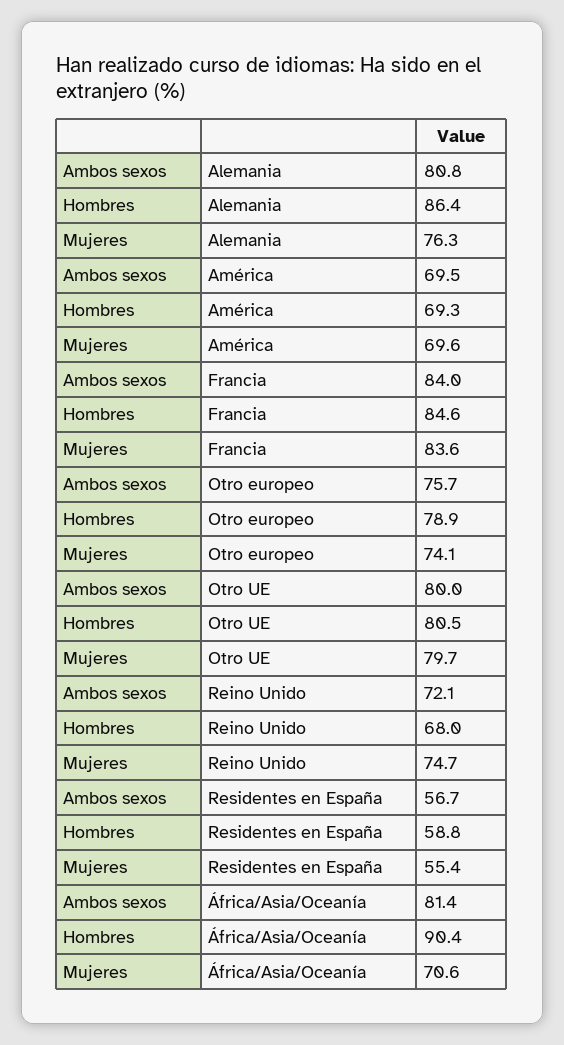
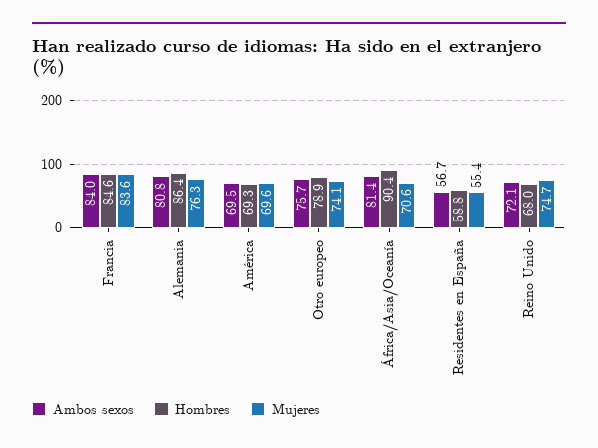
  {
    "Ambos sexos": {
      "Alemania": 80.8,
      "América": 69.5,
      "Francia": 84,
      "Otro europeo": 75.7,
-     "Otro UE": 80,
      "Reino Unido": 72.1,
      "Residentes en España": 56.7,
      "África/Asia/Oceanía": 81.4
    },
    "Hombres": {
      "Alemania": 86.4,
      "América": 69.3,
      "Francia": 84.6,
      "Otro europeo": 78.9,
-     "Otro UE": 80.5,
      "Reino Unido": 68,
      "Residentes en España": 58.8,
      "África/Asia/Oceanía": 90.4
    },
    "Mujeres": {
      "Alemania": 76.3,
      "América": 69.6,
      "Francia": 83.6,
      "Otro europeo": 74.1,
-     "Otro UE": 79.7,
      "Reino Unido": 74.7,
      "Residentes en España": 55.4,
      "África/Asia/Oceanía": 70.6
    }
  }

